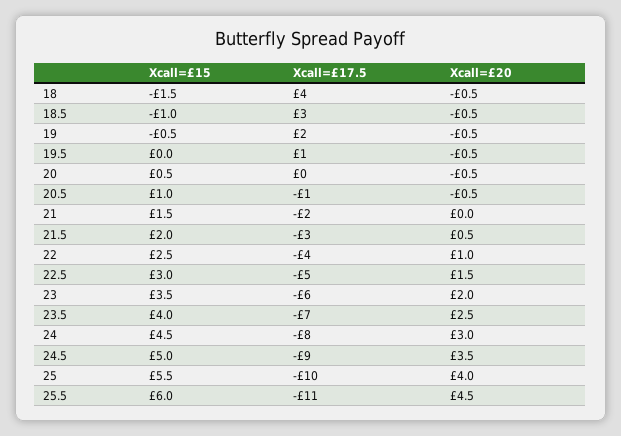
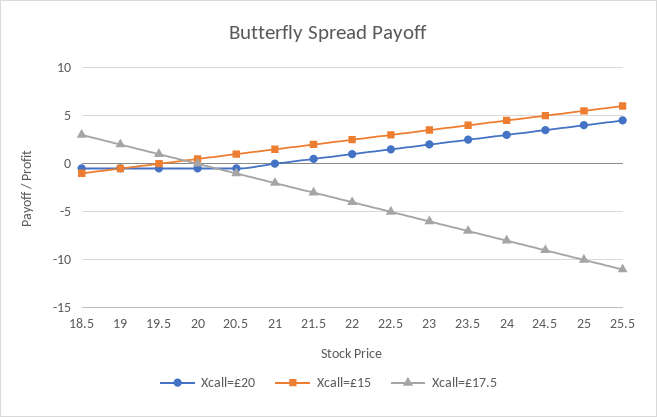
  {
    "Xcall=£15": {
-     "18": -1.5,
      "18.5": -1,
      "19": -0.5,
      "19.5": 0,
      "20": 0.5,
      "20.5": 1,
      "21": 1.5,
      "21.5": 2,
      "22": 2.5,
      "22.5": 3,
      "23": 3.5,
      "23.5": 4,
      "24": 4.5,
      "24.5": 5,
      "25": 5.5,
      "25.5": 6
    },
    "Xcall=£17.5": {
-     "18": 4,
      "18.5": 3,
      "19": 2,
      "19.5": 1,
      "20": 0,
      "20.5": -1,
      "21": -2,
      "21.5": -3,
      "22": -4,
      "22.5": -5,
      "23": -6,
      "23.5": -7,
      "24": -8,
      "24.5": -9,
      "25": -10,
      "25.5": -11
    },
    "Xcall=£20": {
-     "18": -0.5,
      "18.5": -0.5,
      "19": -0.5,
      "19.5": -0.5,
      "20": -0.5,
      "20.5": -0.5,
      "21": 0,
      "21.5": 0.5,
      "22": 1,
      "22.5": 1.5,
      "23": 2,
      "23.5": 2.5,
      "24": 3,
      "24.5": 3.5,
      "25": 4,
      "25.5": 4.5
    }
  }

